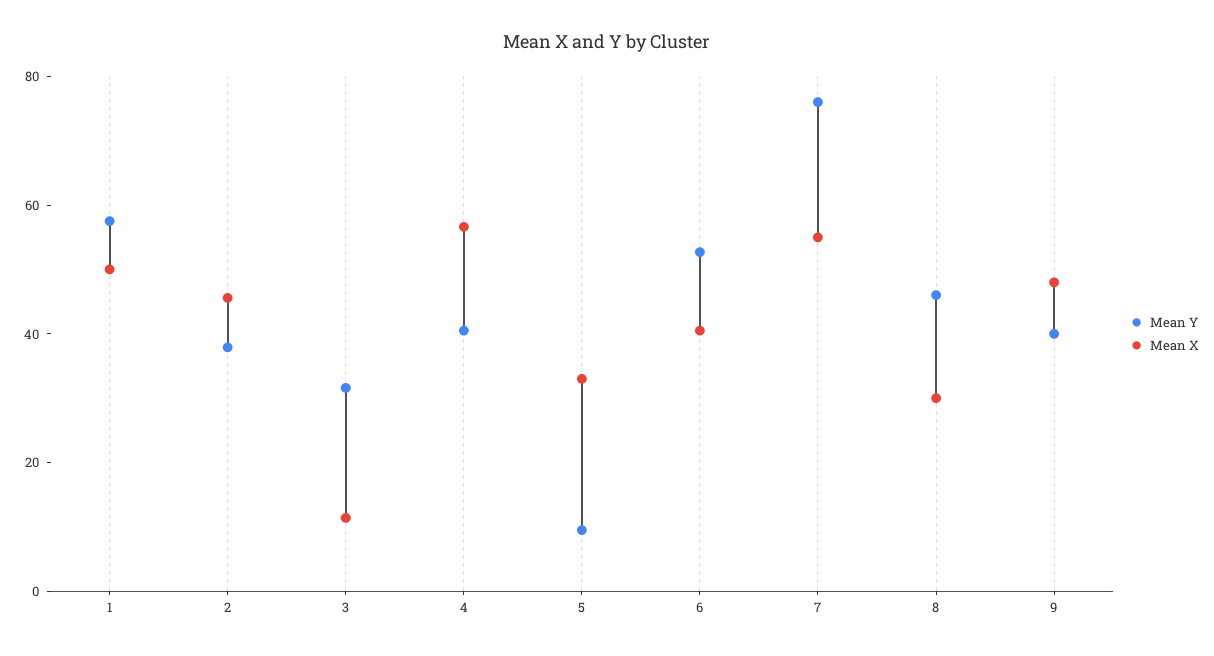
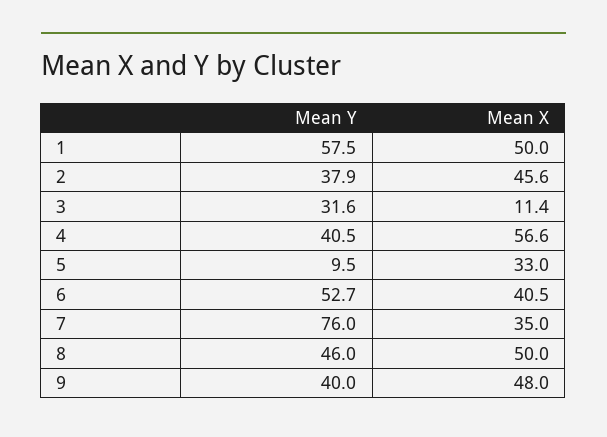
  {
    "Mean Y": {
      "1": 57.5,
      "2": 37.9,
      "3": 31.6,
      "4": 40.5,
      "5": 9.5,
      "6": 52.7,
      "7": 76,
      "8": 46,
      "9": 40
    },
    "Mean X": {
      "1": 50,
      "2": 45.6,
      "3": 11.4,
      "4": 56.6,
      "5": 33,
      "6": 40.5,
-     "7": 55,
+     "7": 35,
-     "8": 30,
+     "8": 50,
      "9": 48
    }
  }

